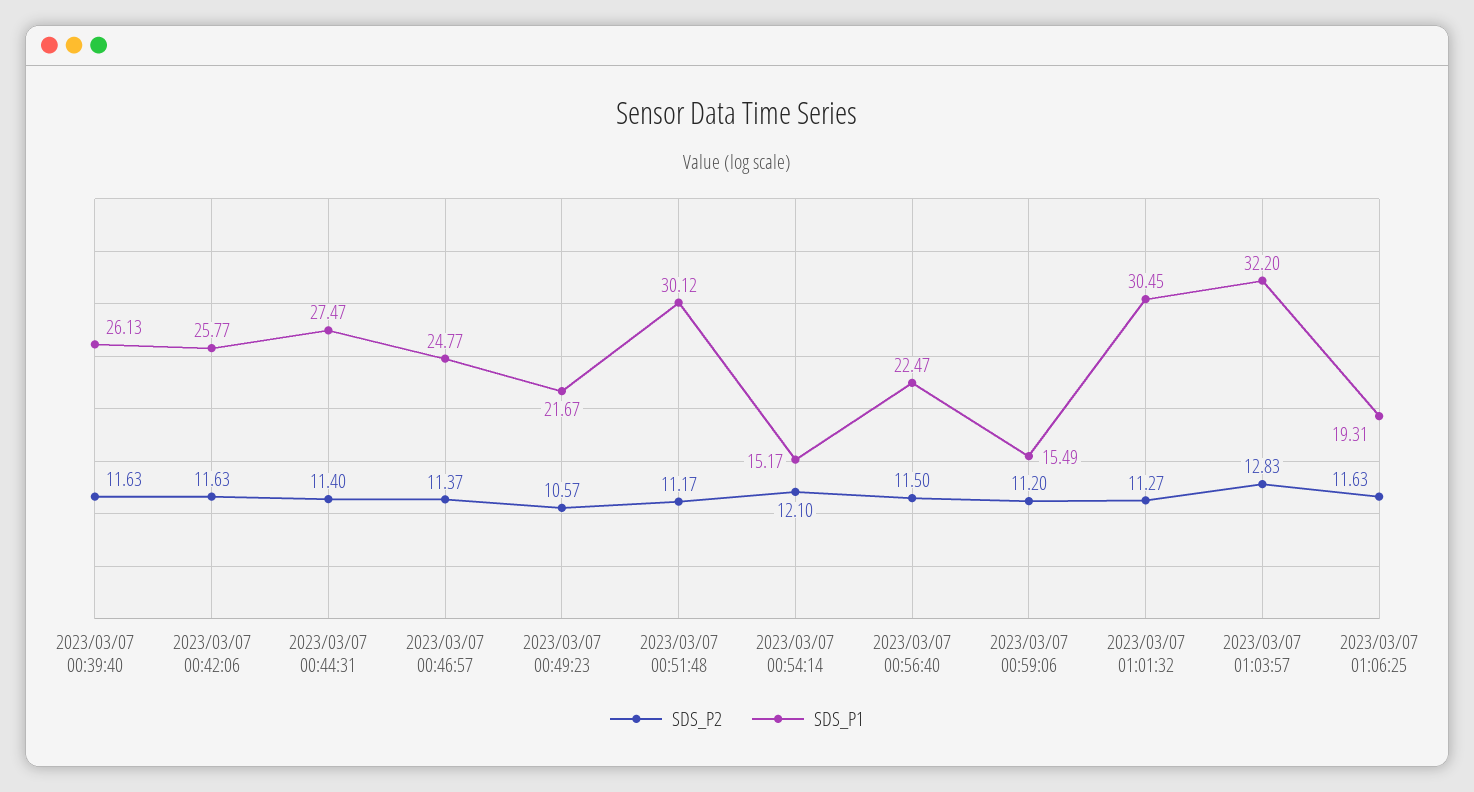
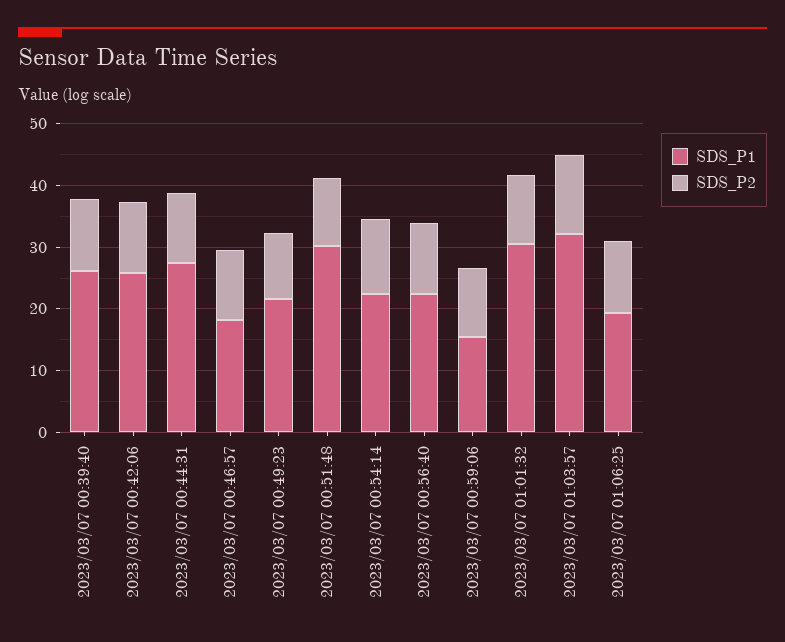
  {
    "SDS_P2": {
      "2023/03/07 00:39:40": 11.63,
      "2023/03/07 00:42:06": 11.63,
      "2023/03/07 00:44:31": 11.4,
      "2023/03/07 00:46:57": 11.37,
      "2023/03/07 00:49:23": 10.57,
      "2023/03/07 00:51:48": 11.17,
      "2023/03/07 00:54:14": 12.1,
      "2023/03/07 00:56:40": 11.5,
      "2023/03/07 00:59:06": 11.2,
      "2023/03/07 01:01:32": 11.27,
      "2023/03/07 01:03:57": 12.83,
      "2023/03/07 01:06:25": 11.63
    },
    "SDS_P1": {
      "2023/03/07 00:39:40": 26.13,
      "2023/03/07 00:42:06": 25.77,
      "2023/03/07 00:44:31": 27.47,
-     "2023/03/07 00:46:57": 24.77,
+     "2023/03/07 00:46:57": 18,
      "2023/03/07 00:49:23": 21.67,
      "2023/03/07 00:51:48": 30.12,
-     "2023/03/07 00:54:14": 15.17,
+     "2023/03/07 00:54:14": 22,
      "2023/03/07 00:56:40": 22.47,
      "2023/03/07 00:59:06": 15.49,
      "2023/03/07 01:01:32": 30.45,
      "2023/03/07 01:03:57": 32.2,
      "2023/03/07 01:06:25": 19.31
    }
  }

